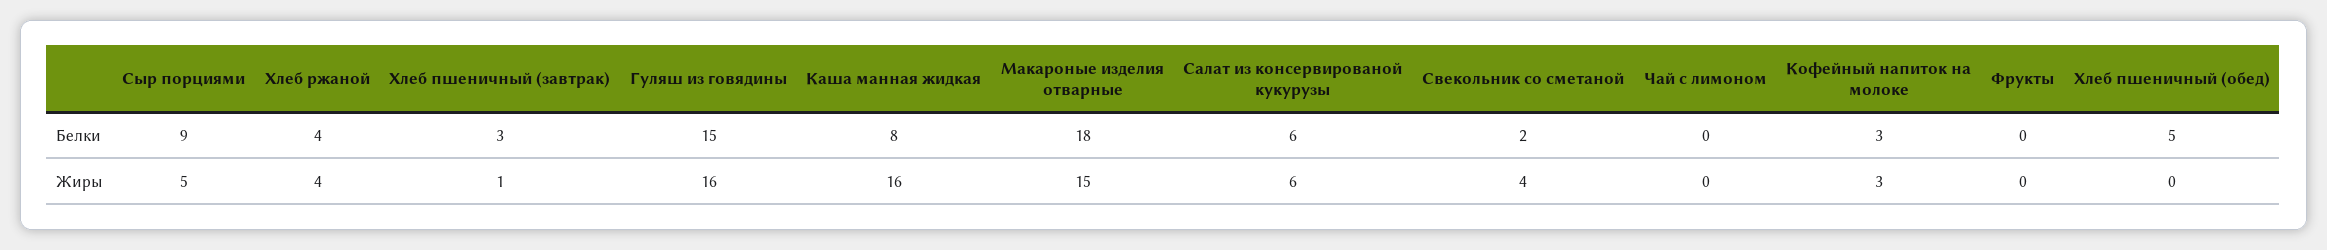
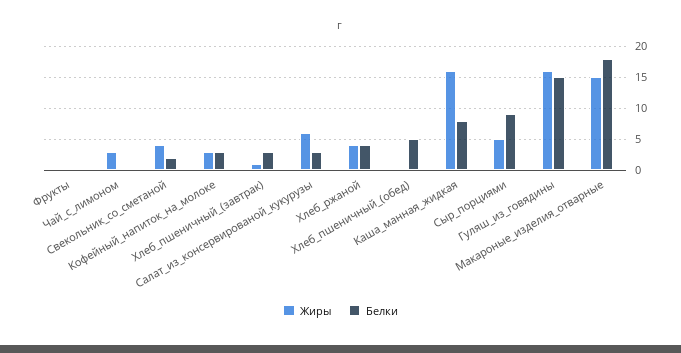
  {
    "Белки": {
      "Сыр порциями": 9,
      "Хлеб ржаной": 4,
      "Хлеб пшеничный (завтрак)": 3,
      "Гуляш из говядины": 15,
      "Каша манная жидкая": 8,
      "Макароные изделия отварные": 18,
-     "Салат из консервированой кукурузы": 6,
+     "Салат из консервированой кукурузы": 3,
      "Свекольник со сметаной": 2,
      "Чай с лимоном": 0,
      "Кофейный напиток на молоке": 3,
      "Фрукты": 0,
      "Хлеб пшеничный (обед)": 5
    },
    "Жиры": {
      "Сыр порциями": 5,
      "Хлеб ржаной": 4,
      "Хлеб пшеничный (завтрак)": 1,
      "Гуляш из говядины": 16,
      "Каша манная жидкая": 16,
      "Макароные изделия отварные": 15,
      "Салат из консервированой кукурузы": 6,
      "Свекольник со сметаной": 4,
-     "Чай с лимоном": 0,
+     "Чай с лимоном": 3,
      "Кофейный напиток на молоке": 3,
      "Фрукты": 0,
      "Хлеб пшеничный (обед)": 0
    }
  }

